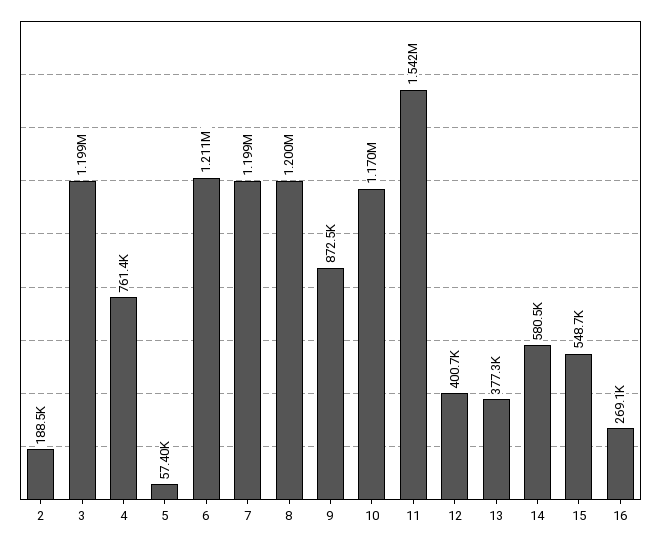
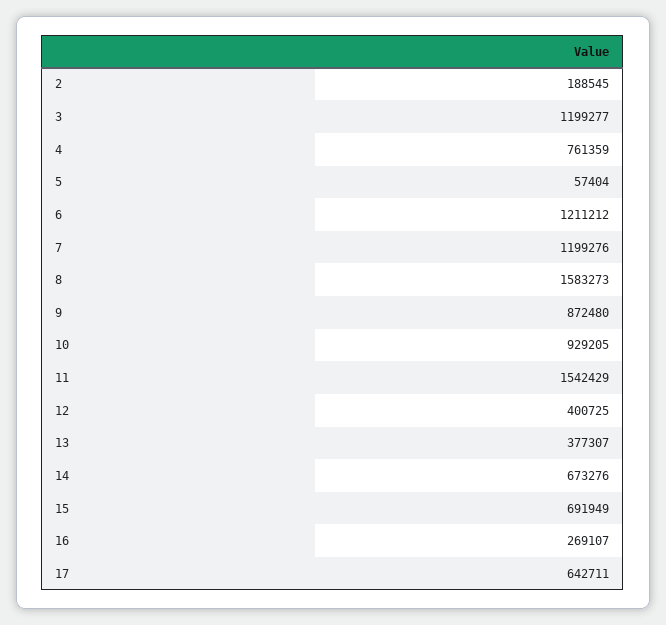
  {
    "2": 188545,
    "3": 1199277,
    "4": 761359,
    "5": 57404,
    "6": 1211212,
    "7": 1199276,
-   "8": 1200000,
+   "8": 1583273,
    "9": 872480,
-   "10": 1170000,
+   "10": 929205,
    "11": 1542429,
    "12": 400725,
    "13": 377307,
-   "14": 580500,
+   "14": 673276,
-   "15": 548700,
+   "15": 691949,
-   "16": 269107
+   "16": 269107,
+   "17": 642711
  }

